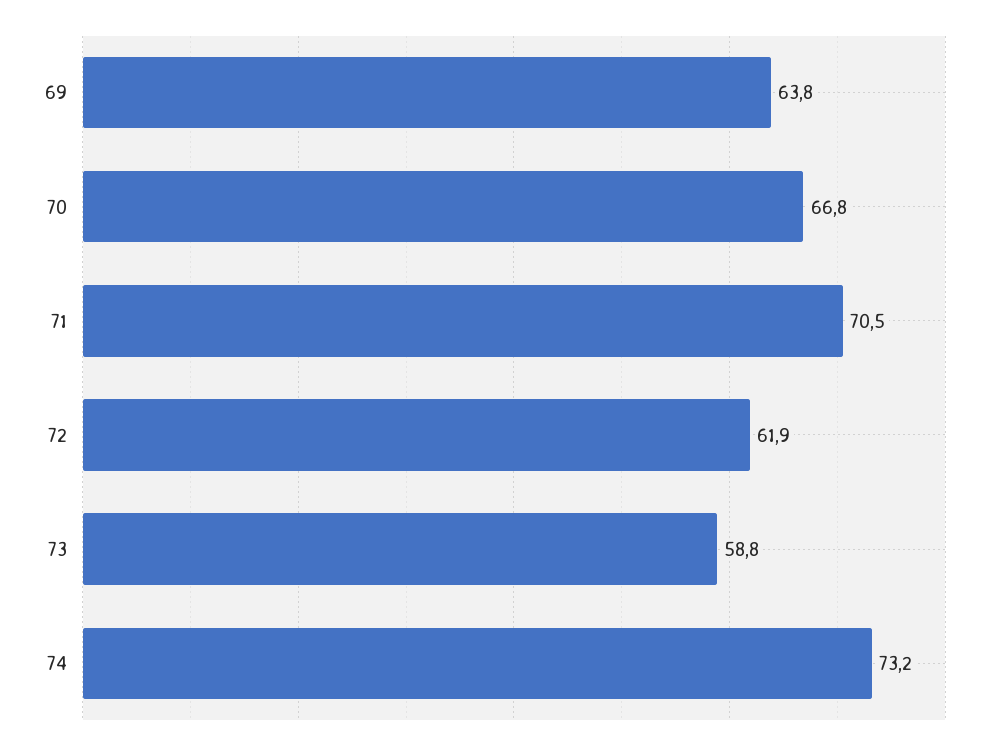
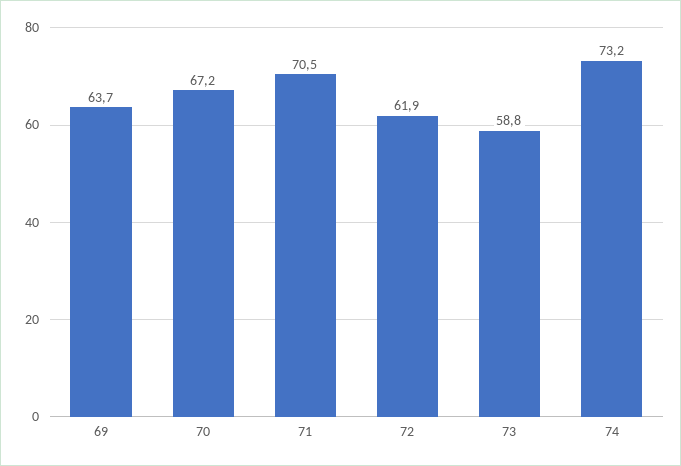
  {
-   "69": 63.8,
+   "69": 63.7,
-   "70": 66.8,
+   "70": 67.2,
    "71": 70.5,
    "72": 61.9,
    "73": 58.8,
    "74": 73.2
  }

